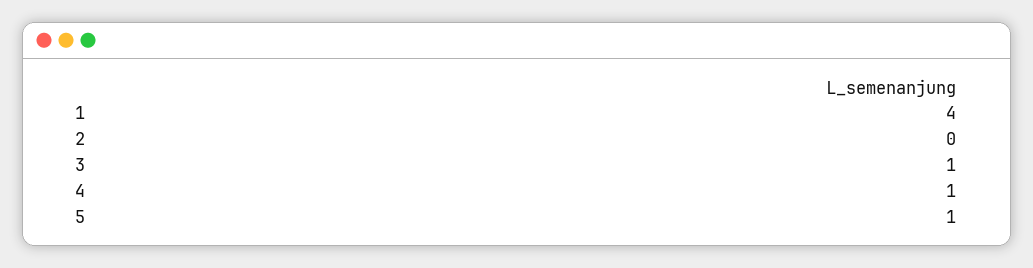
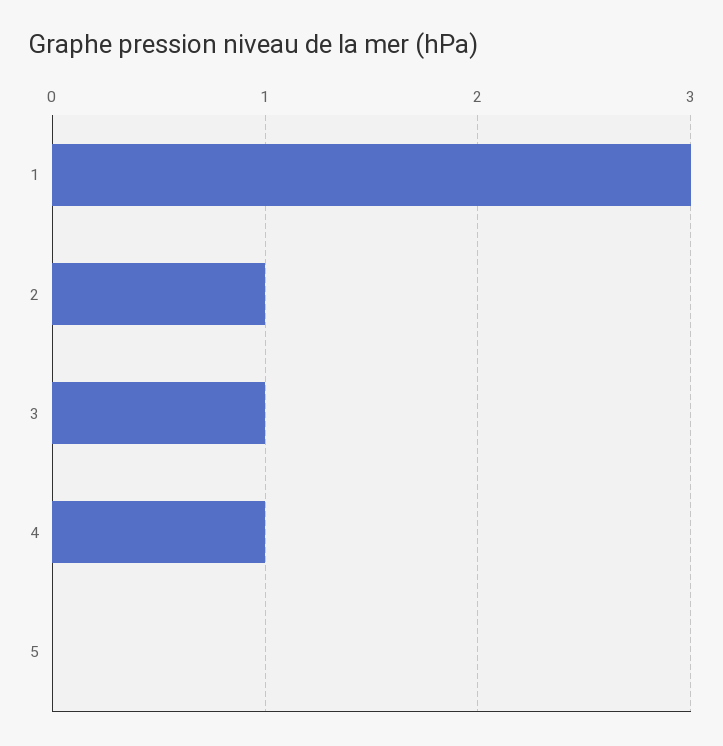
  {
-   "1": 4,
+   "1": 3,
-   "2": 0,
+   "2": 1,
    "3": 1,
    "4": 1,
-   "5": 1
+   "5": 0
  }

